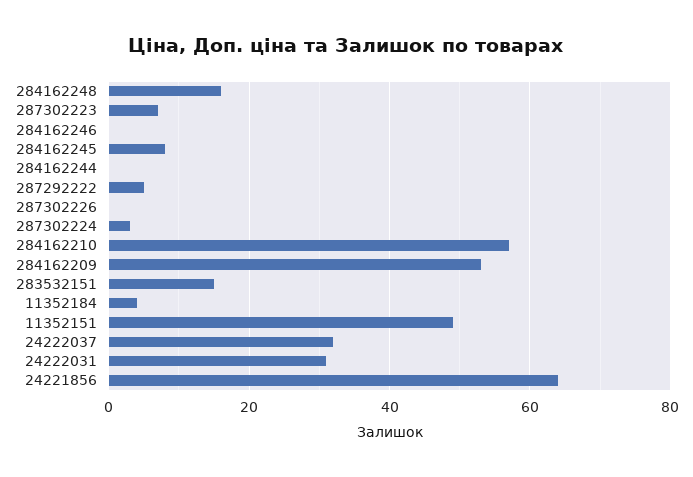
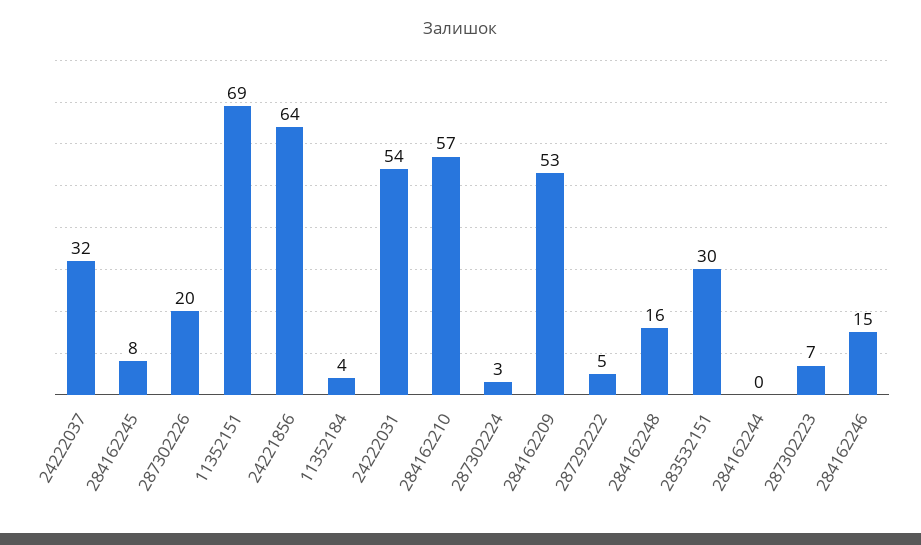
  {
    "284162248": 16,
    "287302223": 7,
-   "284162246": 0,
+   "284162246": 15,
    "284162245": 8,
    "284162244": 0,
    "287292222": 5,
-   "287302226": 0,
+   "287302226": 20,
    "287302224": 3,
    "284162210": 57,
    "284162209": 53,
-   "283532151": 15,
+   "283532151": 30,
    "11352184": 4,
-   "11352151": 50,
+   "11352151": 69,
    "24222037": 32,
-   "24222031": 30,
+   "24222031": 54,
    "24221856": 64
  }

